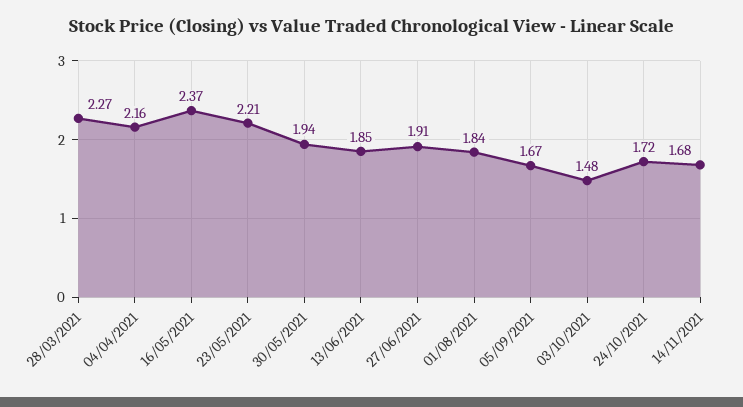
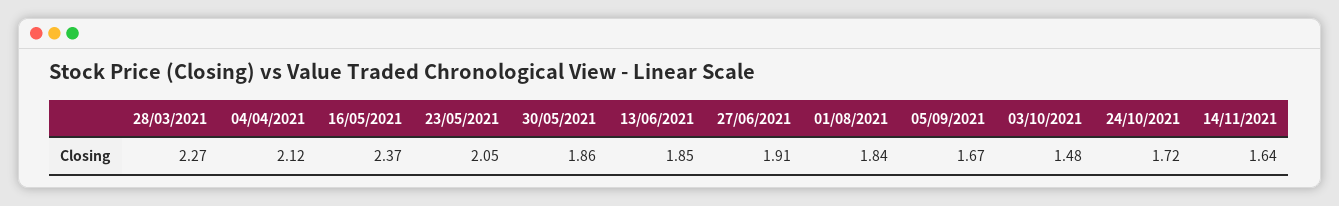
  {
    "28/03/2021": 2.27,
-   "04/04/2021": 2.16,
+   "04/04/2021": 2.12,
    "16/05/2021": 2.37,
-   "23/05/2021": 2.21,
+   "23/05/2021": 2.05,
-   "30/05/2021": 1.94,
+   "30/05/2021": 1.86,
    "13/06/2021": 1.85,
    "27/06/2021": 1.91,
    "01/08/2021": 1.84,
    "05/09/2021": 1.67,
    "03/10/2021": 1.48,
    "24/10/2021": 1.72,
-   "14/11/2021": 1.68
+   "14/11/2021": 1.64
  }

